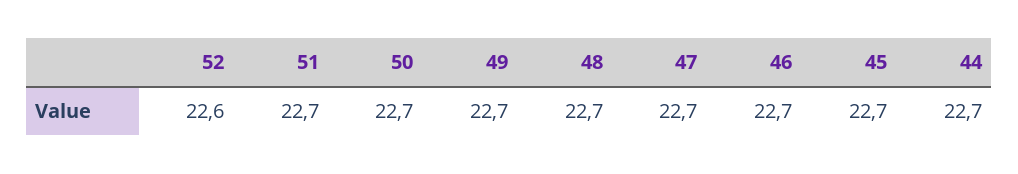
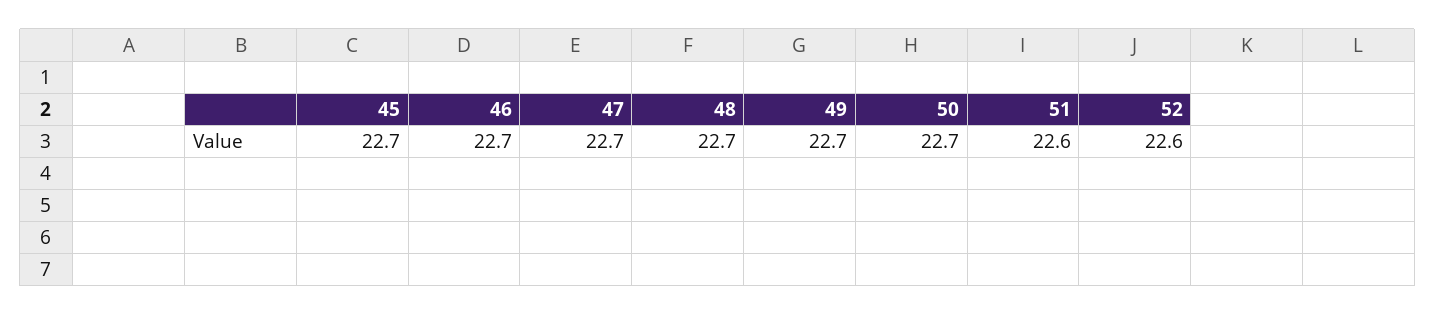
  {
    "52": 22.6,
-   "51": 22.7,
+   "51": 22.6,
    "50": 22.7,
    "49": 22.7,
    "48": 22.7,
    "47": 22.7,
    "46": 22.7,
-   "45": 22.7,
+   "45": 22.7
-   "44": 22.7
  }

